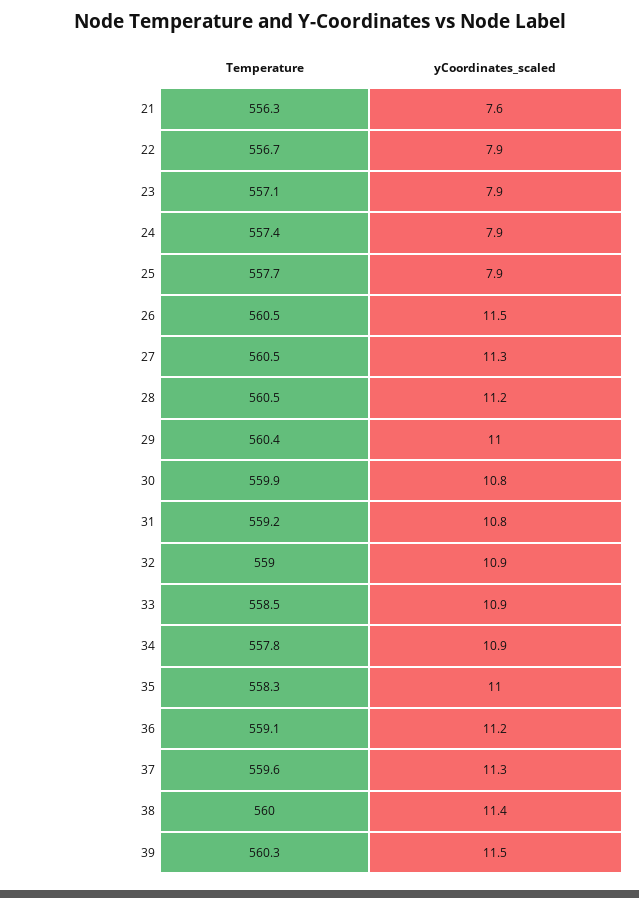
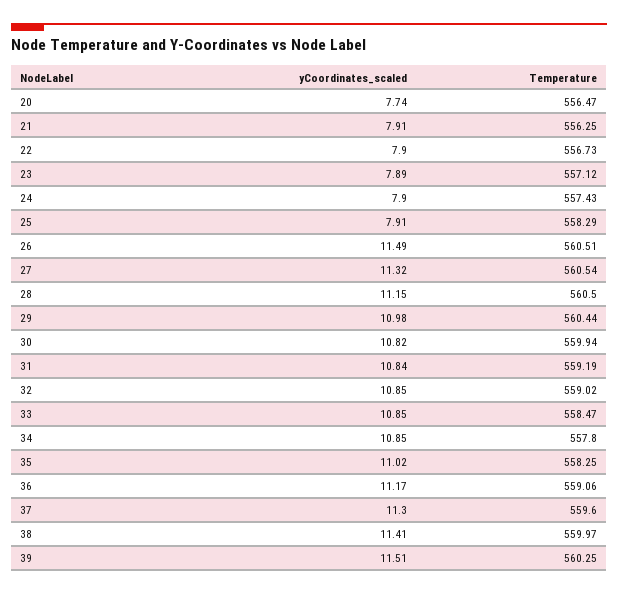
  {
    "Temperature": {
      "21": 556.25,
      "22": 556.73,
      "23": 557.12,
      "24": 557.43,
-     "25": 557.7,
+     "25": 558.29,
      "26": 560.51,
      "27": 560.54,
      "28": 560.5,
      "29": 560.44,
      "30": 559.94,
      "31": 559.19,
      "32": 559.02,
      "33": 558.47,
      "34": 557.8,
      "35": 558.25,
      "36": 559.06,
      "37": 559.6,
      "38": 559.97,
-     "39": 560.25
+     "39": 560.25,
+     "20": 556.47
    },
    "yCoordinates_scaled": {
-     "21": 7.6,
+     "21": 7.91,
      "22": 7.9,
      "23": 7.89,
      "24": 7.9,
      "25": 7.91,
      "26": 11.49,
      "27": 11.32,
      "28": 11.15,
      "29": 10.98,
      "30": 10.82,
      "31": 10.84,
      "32": 10.85,
      "33": 10.85,
      "34": 10.85,
      "35": 11.02,
      "36": 11.17,
      "37": 11.3,
      "38": 11.41,
-     "39": 11.51
+     "39": 11.51,
+     "20": 7.74
    }
  }

